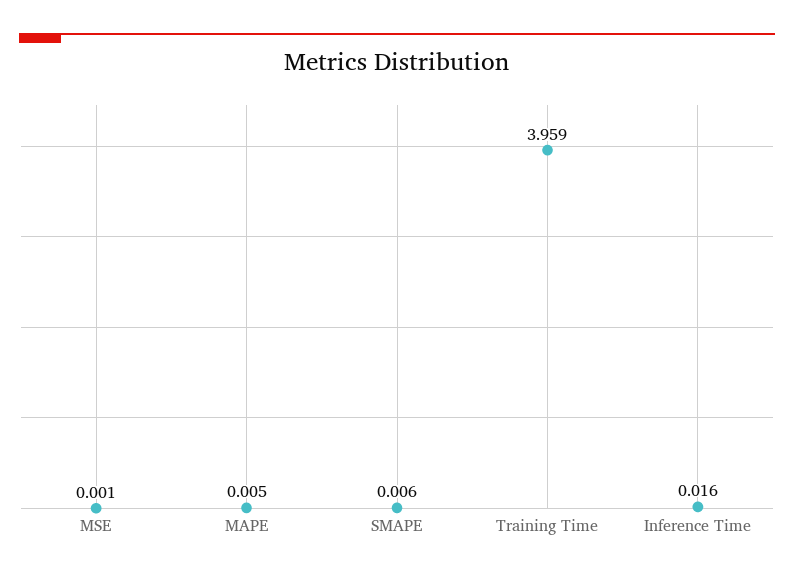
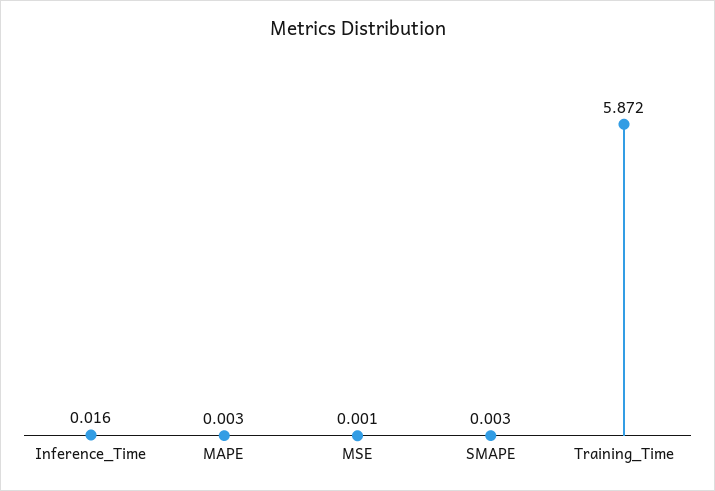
  {
    "MSE": 0.001,
-   "MAPE": 0.005,
+   "MAPE": 0.003,
-   "SMAPE": 0.006,
+   "SMAPE": 0.003,
-   "Training Time": 3.959,
+   "Training Time": 5.872,
    "Inference Time": 0.016
  }

